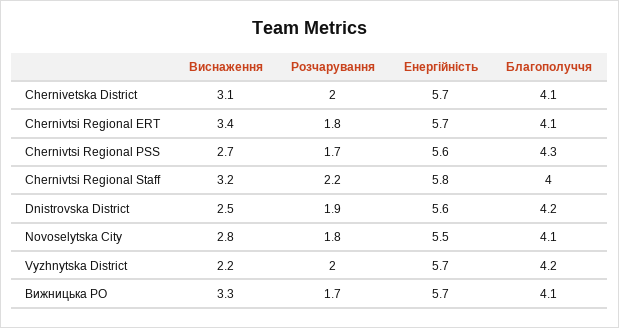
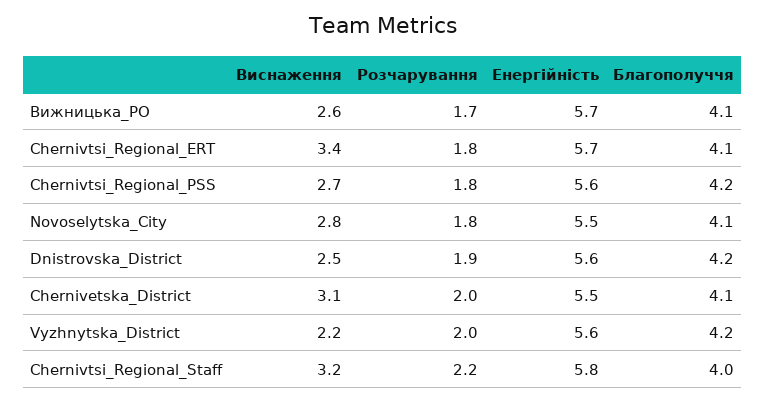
  {
    "Виснаження": {
      "Chernivetska District": 3.1,
      "Chernivtsi Regional ERT": 3.4,
      "Chernivtsi Regional PSS": 2.7,
      "Chernivtsi Regional Staff": 3.2,
      "Dnistrovska District": 2.5,
      "Novoselytska City": 2.8,
      "Vyzhnytska District": 2.2,
-     "Вижницька РО": 3.3
+     "Вижницька РО": 2.6
    },
    "Розчарування": {
      "Chernivetska District": 2,
      "Chernivtsi Regional ERT": 1.8,
-     "Chernivtsi Regional PSS": 1.7,
+     "Chernivtsi Regional PSS": 1.8,
      "Chernivtsi Regional Staff": 2.2,
      "Dnistrovska District": 1.9,
      "Novoselytska City": 1.8,
      "Vyzhnytska District": 2,
      "Вижницька РО": 1.7
    },
    "Енергійність": {
-     "Chernivetska District": 5.7,
+     "Chernivetska District": 5.5,
      "Chernivtsi Regional ERT": 5.7,
      "Chernivtsi Regional PSS": 5.6,
      "Chernivtsi Regional Staff": 5.8,
      "Dnistrovska District": 5.6,
      "Novoselytska City": 5.5,
-     "Vyzhnytska District": 5.7,
+     "Vyzhnytska District": 5.6,
      "Вижницька РО": 5.7
    },
    "Благополуччя": {
      "Chernivetska District": 4.1,
      "Chernivtsi Regional ERT": 4.1,
-     "Chernivtsi Regional PSS": 4.3,
+     "Chernivtsi Regional PSS": 4.2,
      "Chernivtsi Regional Staff": 4,
      "Dnistrovska District": 4.2,
      "Novoselytska City": 4.1,
      "Vyzhnytska District": 4.2,
      "Вижницька РО": 4.1
    }
  }

